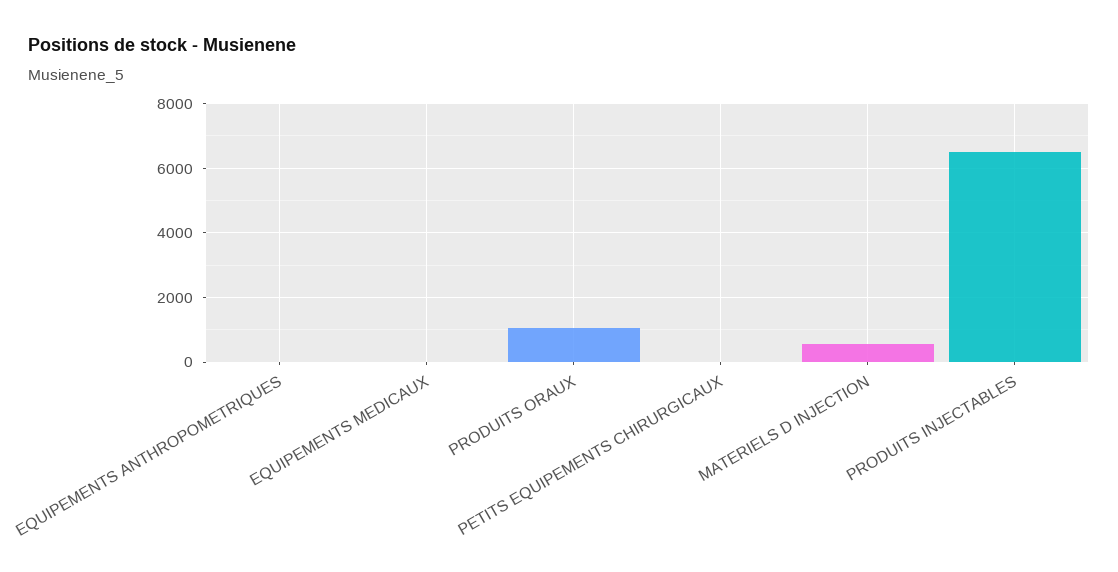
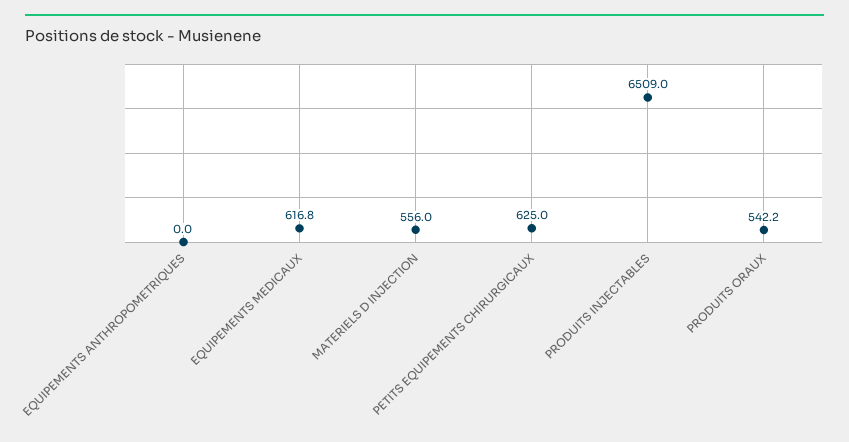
  {
    "EQUIPEMENTS ANTHROPOMETRIQUES": 0,
-   "EQUIPEMENTS MEDICAUX": 0,
+   "EQUIPEMENTS MEDICAUX": 616.8,
-   "PRODUITS ORAUX": 1000,
+   "PRODUITS ORAUX": 542.2,
-   "PETITS EQUIPEMENTS CHIRURGICAUX": 0,
+   "PETITS EQUIPEMENTS CHIRURGICAUX": 625,
    "MATERIELS D INJECTION": 556,
    "PRODUITS INJECTABLES": 6509
  }

